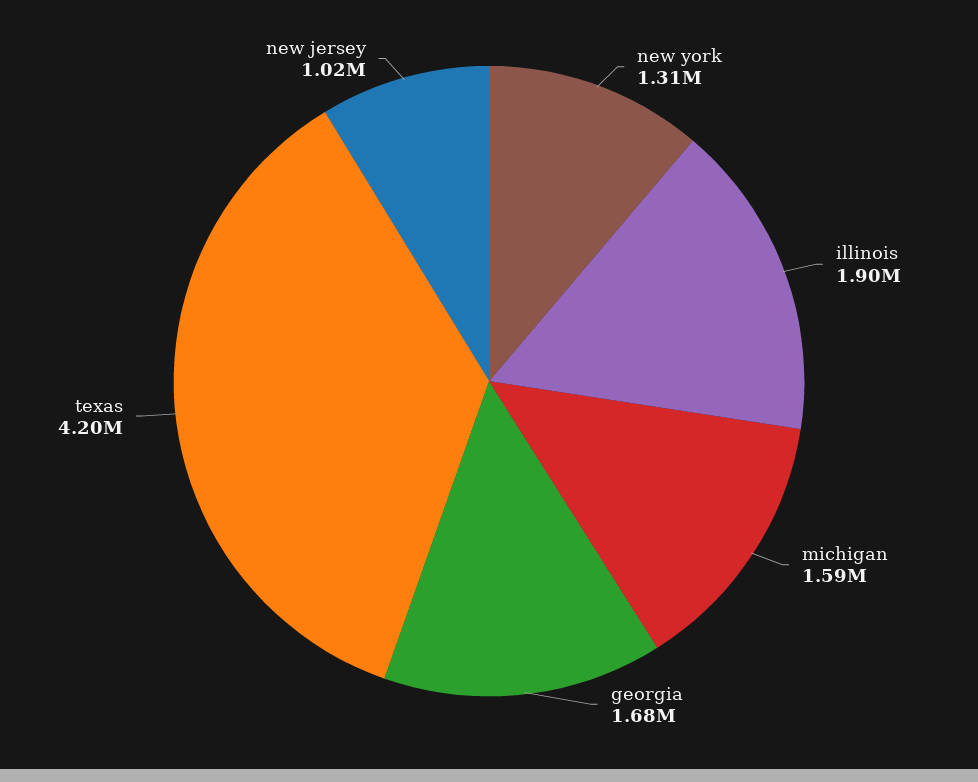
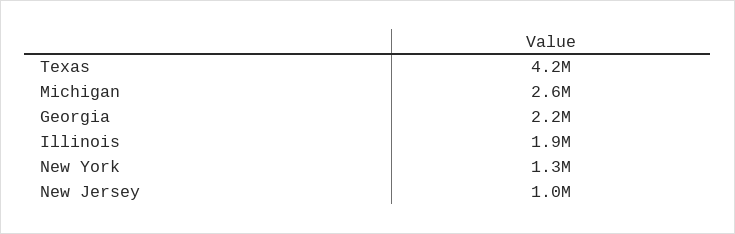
  {
    "new york": 1310000,
    "illinois": 1900000,
-   "michigan": 1590000,
+   "michigan": 2600000,
-   "georgia": 1680000,
+   "georgia": 2200000,
    "texas": 4200000,
    "new jersey": 1020000
  }

